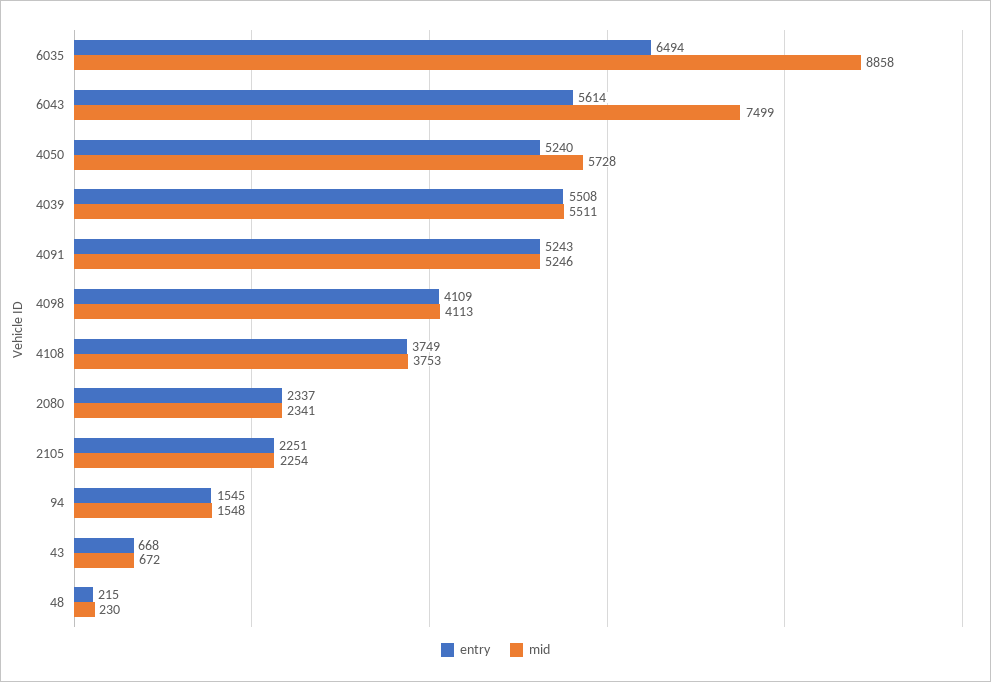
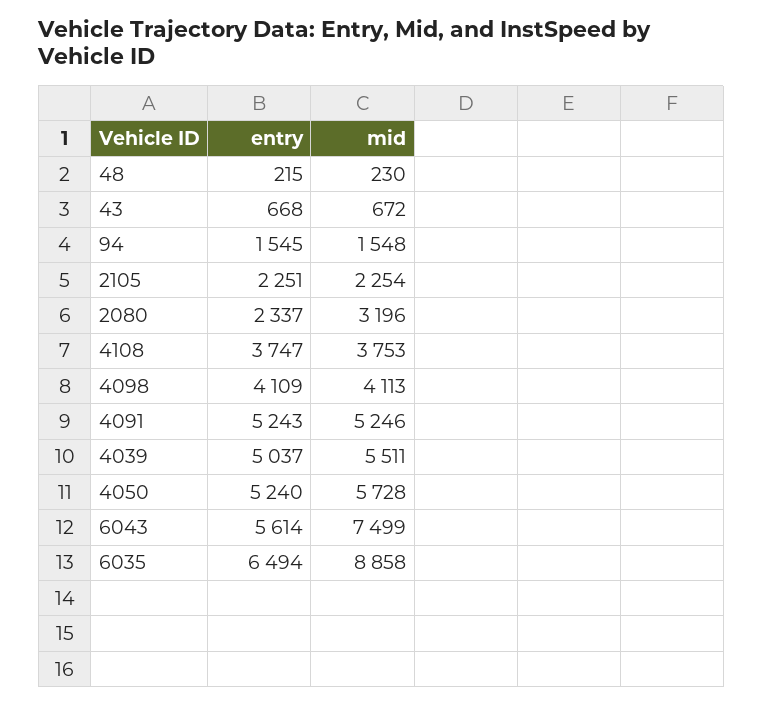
  {
    "entry": {
      "6035": 6494,
      "6043": 5614,
      "4050": 5240,
-     "4039": 5508,
+     "4039": 5037,
      "4091": 5243,
      "4098": 4109,
-     "4108": 3749,
+     "4108": 3747,
      "2080": 2337,
      "2105": 2251,
      "94": 1545,
      "43": 668,
      "48": 215
    },
    "mid": {
      "6035": 8858,
      "6043": 7499,
      "4050": 5728,
      "4039": 5511,
      "4091": 5246,
      "4098": 4113,
      "4108": 3753,
-     "2080": 2341,
+     "2080": 3196,
      "2105": 2254,
      "94": 1548,
      "43": 672,
      "48": 230
    }
  }

